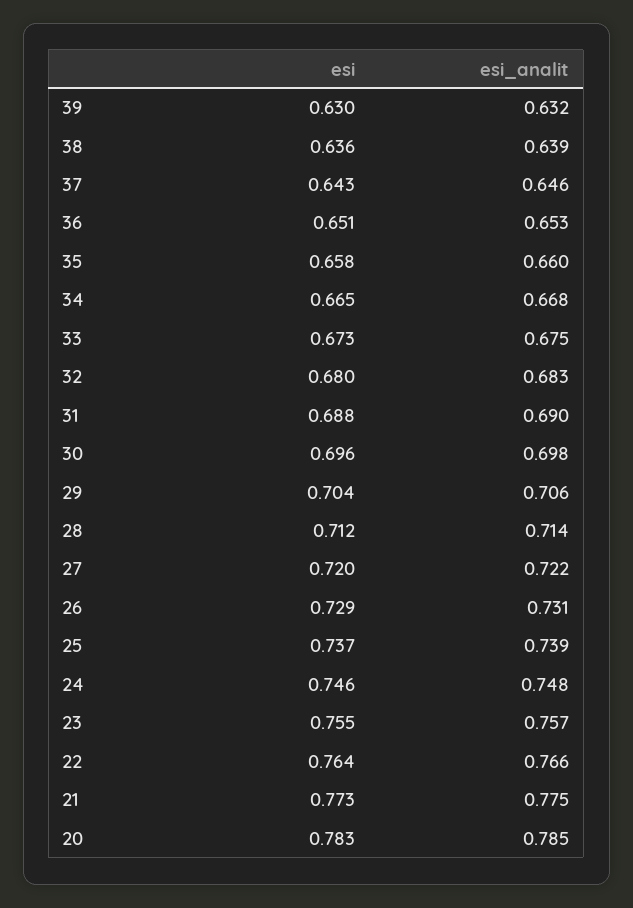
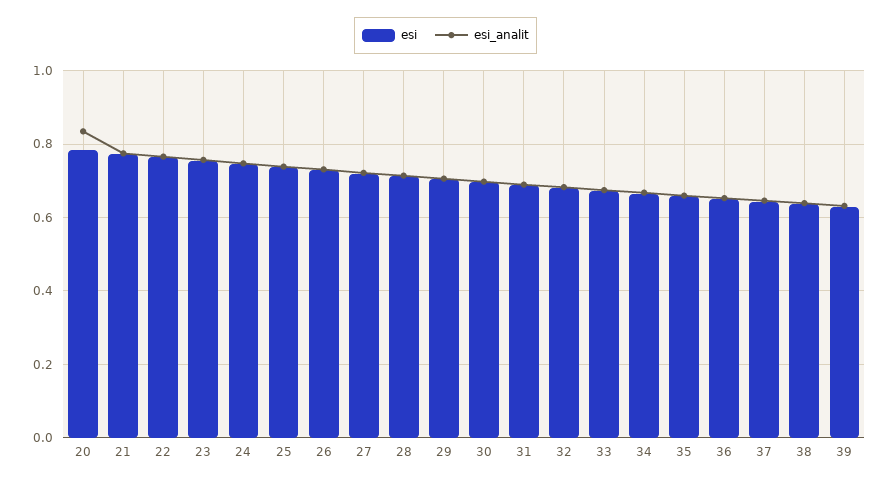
  {
    "esi": {
      "39": 0.63,
      "38": 0.636,
      "37": 0.643,
      "36": 0.651,
      "35": 0.658,
      "34": 0.665,
      "33": 0.673,
      "32": 0.68,
      "31": 0.688,
      "30": 0.696,
      "29": 0.704,
      "28": 0.712,
      "27": 0.72,
      "26": 0.729,
      "25": 0.737,
      "24": 0.746,
      "23": 0.755,
      "22": 0.764,
      "21": 0.773,
      "20": 0.783
    },
    "esi_analit": {
      "39": 0.632,
      "38": 0.639,
      "37": 0.646,
      "36": 0.653,
      "35": 0.66,
      "34": 0.668,
      "33": 0.675,
      "32": 0.683,
      "31": 0.69,
      "30": 0.698,
      "29": 0.706,
      "28": 0.714,
      "27": 0.722,
      "26": 0.731,
      "25": 0.739,
      "24": 0.748,
      "23": 0.757,
      "22": 0.766,
      "21": 0.775,
-     "20": 0.785
+     "20": 0.84
    }
  }

